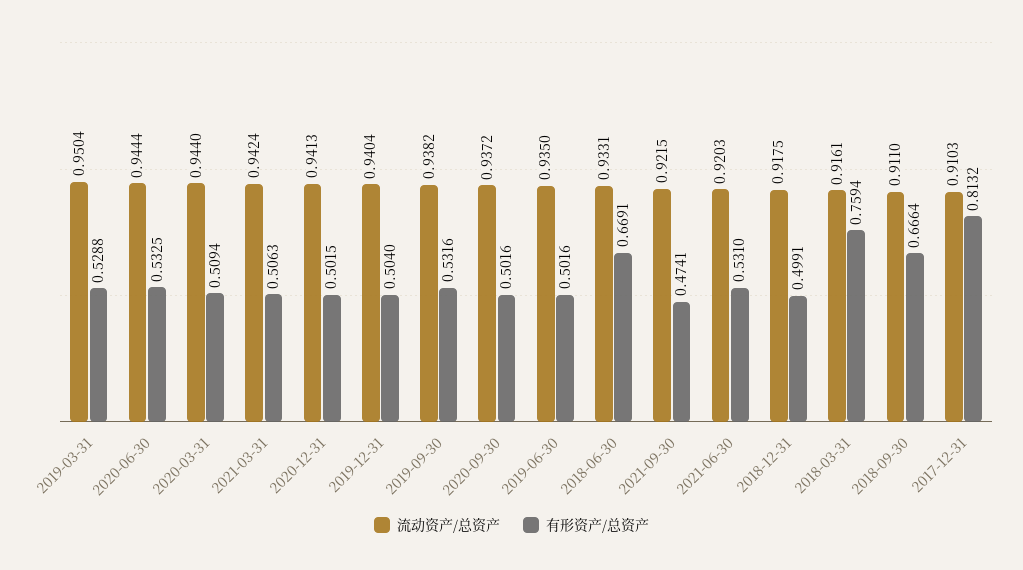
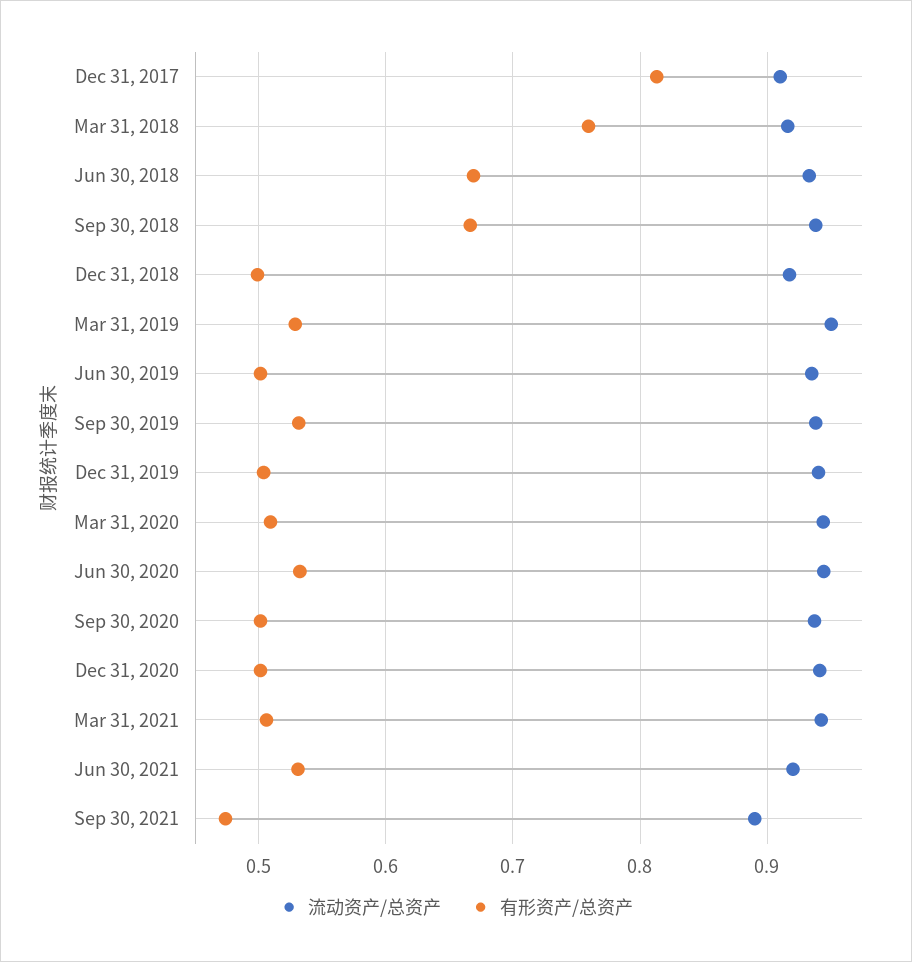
  {
    "流动资产/总资产": {
      "2019-03-31": 0.9504,
      "2020-06-30": 0.9444,
      "2020-03-31": 0.944,
      "2021-03-31": 0.9424,
      "2020-12-31": 0.9413,
      "2019-12-31": 0.9404,
      "2019-09-30": 0.9382,
      "2020-09-30": 0.9372,
      "2019-06-30": 0.935,
      "2018-06-30": 0.9331,
-     "2021-09-30": 0.9215,
+     "2021-09-30": 0.89,
      "2021-06-30": 0.9203,
      "2018-12-31": 0.9175,
      "2018-03-31": 0.9161,
-     "2018-09-30": 0.911,
+     "2018-09-30": 0.94,
      "2017-12-31": 0.9103
    },
    "有形资产/总资产": {
      "2019-03-31": 0.5288,
      "2020-06-30": 0.5325,
      "2020-03-31": 0.5094,
      "2021-03-31": 0.5063,
      "2020-12-31": 0.5015,
      "2019-12-31": 0.504,
      "2019-09-30": 0.5316,
      "2020-09-30": 0.5016,
      "2019-06-30": 0.5016,
      "2018-06-30": 0.6691,
      "2021-09-30": 0.4741,
      "2021-06-30": 0.531,
      "2018-12-31": 0.4991,
      "2018-03-31": 0.7594,
      "2018-09-30": 0.6664,
      "2017-12-31": 0.8132
    }
  }

